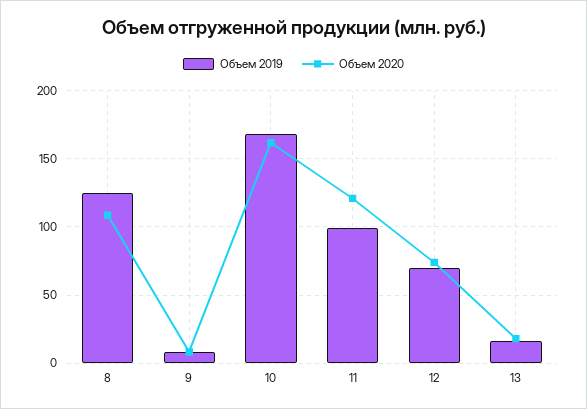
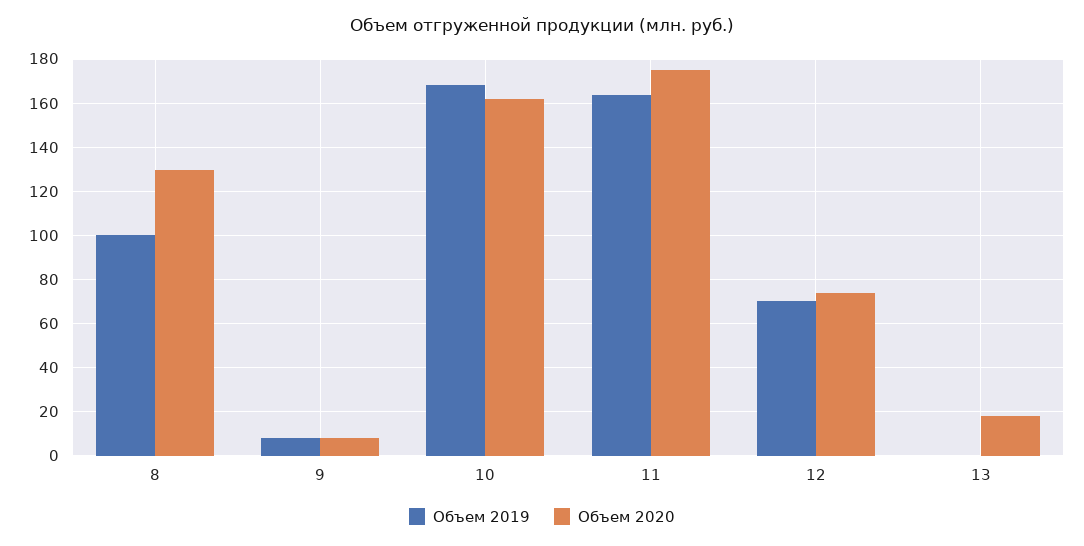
  {
    "Объем 2019": {
-     "8": 125,
+     "8": 100,
      "9": 10,
      "10": 170,
-     "11": 100,
+     "11": 165,
      "12": 70,
-     "13": 15
+     "13": 0
    },
    "Объем 2020": {
-     "8": 110,
+     "8": 130,
      "9": 10,
      "10": 160,
-     "11": 120,
+     "11": 175,
      "12": 75,
      "13": 20
    }
  }

